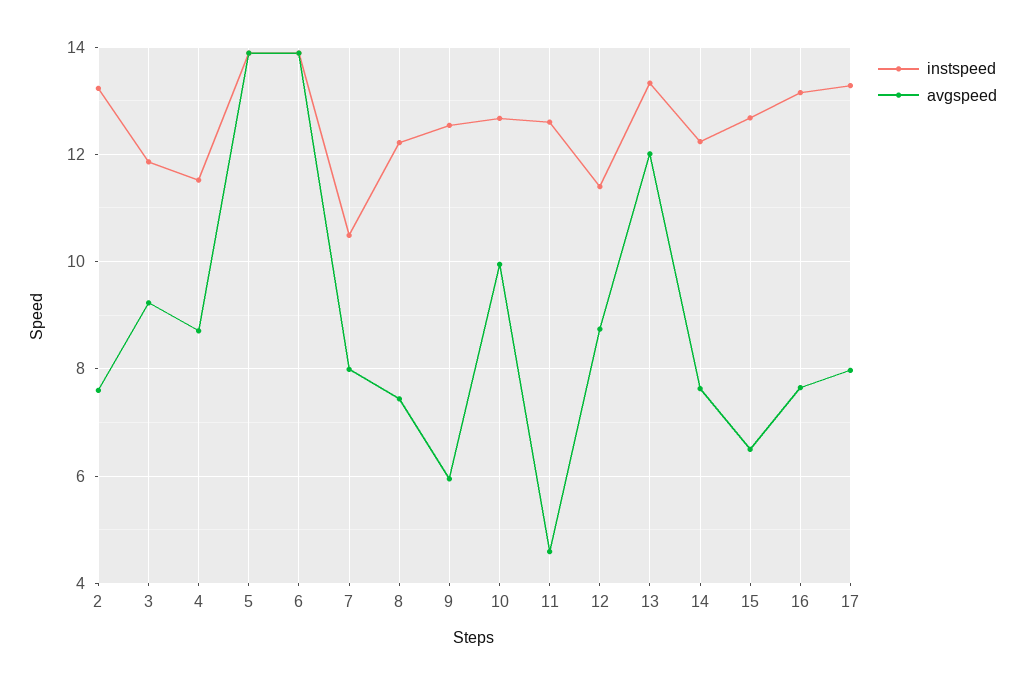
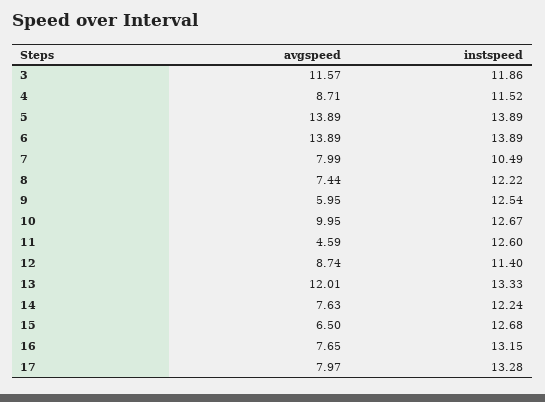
  {
    "instspeed": {
-     "2": 13.2,
      "3": 11.86,
      "4": 11.52,
      "5": 13.89,
      "6": 13.89,
      "7": 10.49,
      "8": 12.22,
      "9": 12.54,
      "10": 12.67,
      "11": 12.6,
      "12": 11.4,
      "13": 13.33,
      "14": 12.24,
      "15": 12.68,
      "16": 13.15,
      "17": 13.28
    },
    "avgspeed": {
-     "2": 7.6,
-     "3": 9.2,
+     "3": 11.57,
      "4": 8.71,
      "5": 13.89,
      "6": 13.89,
      "7": 7.99,
      "8": 7.44,
      "9": 5.95,
      "10": 9.95,
      "11": 4.59,
      "12": 8.74,
      "13": 12.01,
      "14": 7.63,
      "15": 6.5,
      "16": 7.65,
      "17": 7.97
    }
  }

